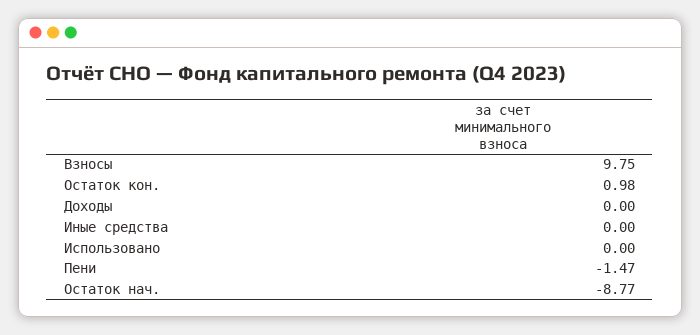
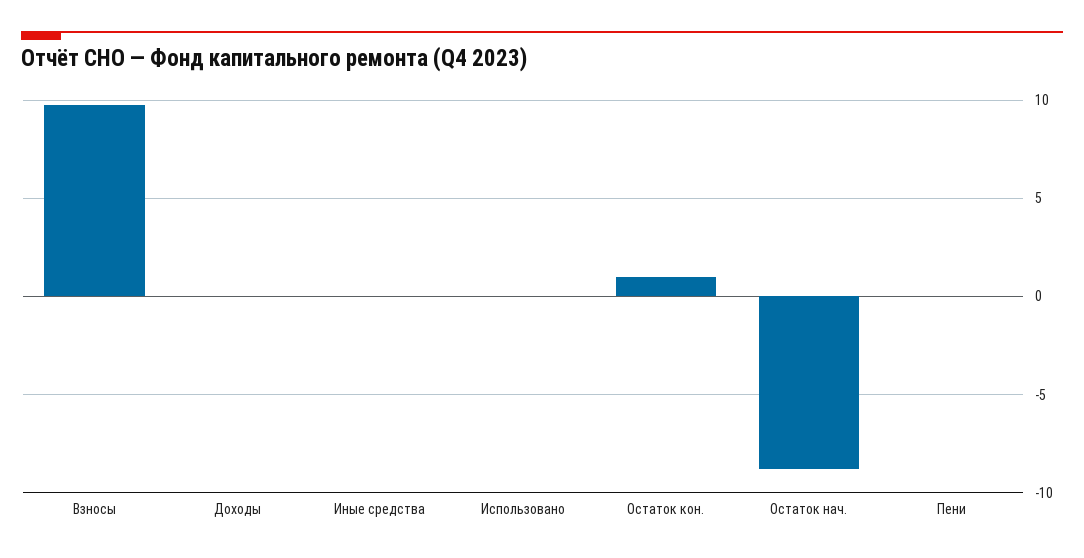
  {
    "Взносы": 9.75,
    "Остаток кон.": 0.98,
    "Доходы": 0,
    "Иные средства": 0,
    "Использовано": 0,
-   "Пени": -1.47,
+   "Пени": 0,
    "Остаток нач.": -8.77
  }

